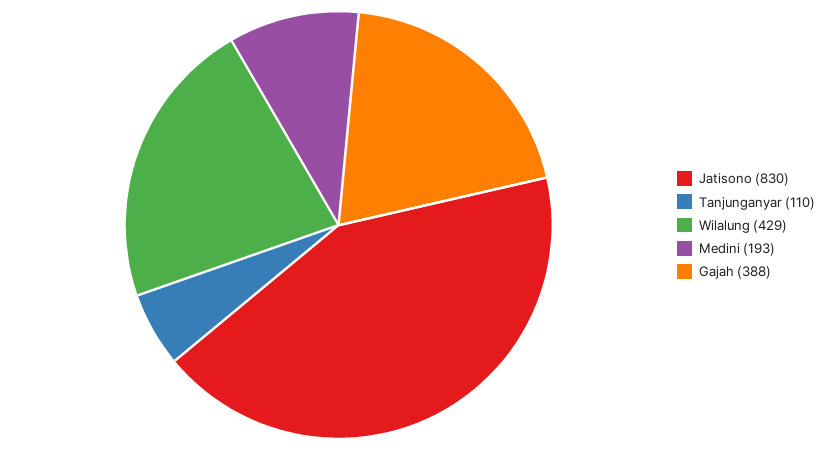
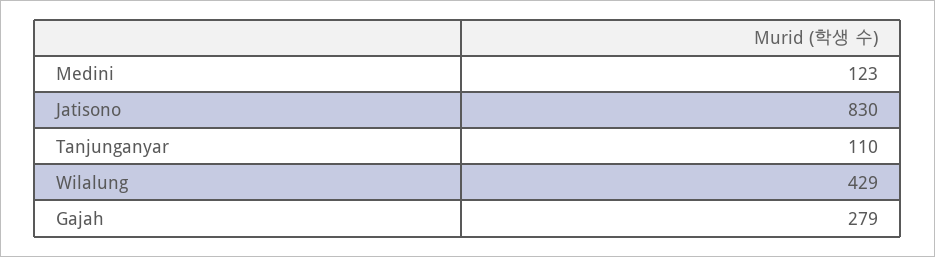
  {
    "Jatisono": 830,
    "Tanjunganyar": 110,
    "Wilalung": 429,
-   "Medini": 193,
+   "Medini": 123,
-   "Gajah": 388
+   "Gajah": 279
  }

